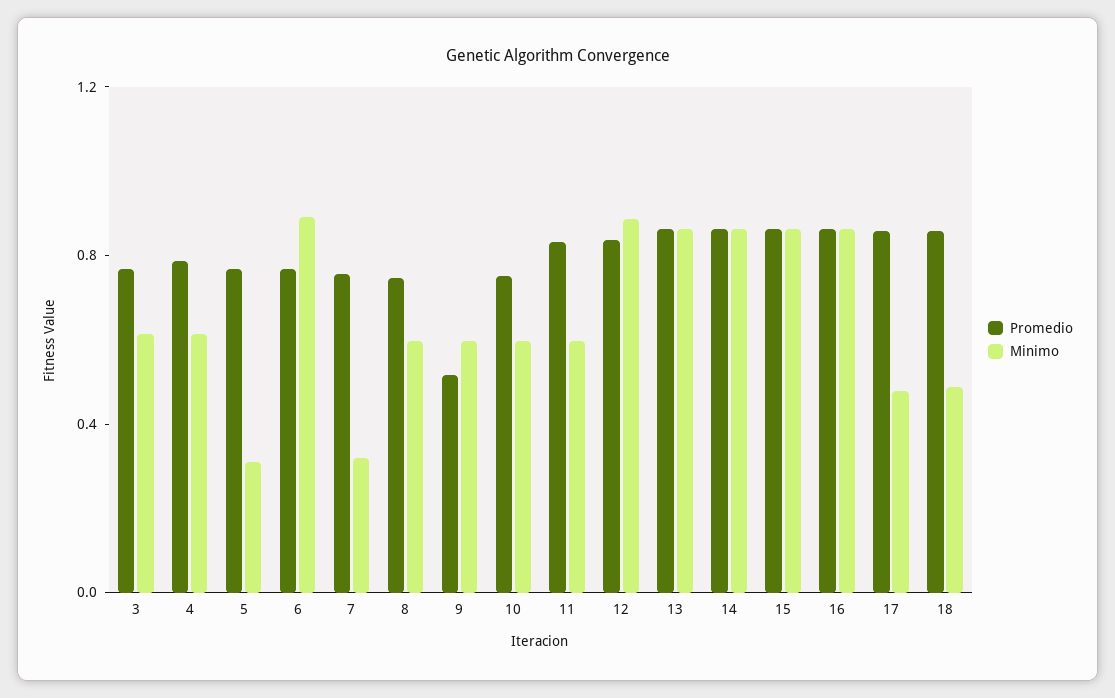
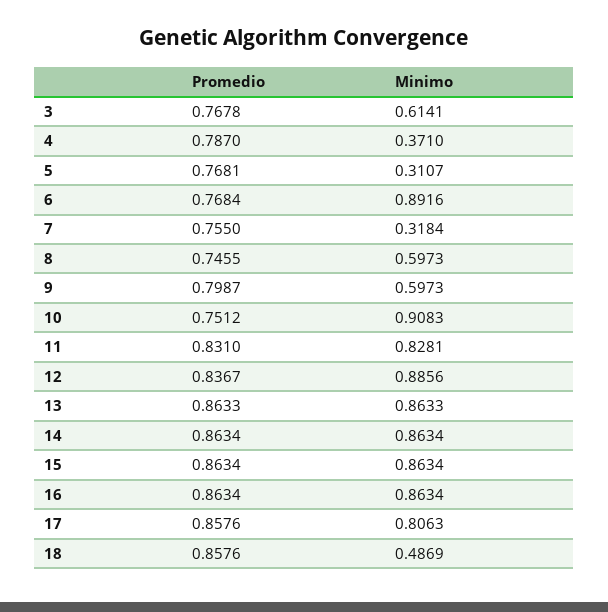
  {
    "Promedio": {
      "3": 0.7678,
      "4": 0.787,
      "5": 0.7681,
      "6": 0.7684,
      "7": 0.755,
      "8": 0.7455,
-     "9": 0.5,
+     "9": 0.7987,
      "10": 0.7512,
      "11": 0.831,
      "12": 0.8367,
      "13": 0.8633,
      "14": 0.8634,
      "15": 0.8634,
      "16": 0.8634,
      "17": 0.8576,
      "18": 0.8576
    },
    "Minimo": {
      "3": 0.6141,
-     "4": 0.6,
+     "4": 0.371,
      "5": 0.3107,
      "6": 0.8916,
      "7": 0.3184,
      "8": 0.5973,
      "9": 0.5973,
-     "10": 0.6,
+     "10": 0.9083,
-     "11": 0.6,
+     "11": 0.8281,
      "12": 0.8856,
      "13": 0.8633,
      "14": 0.8634,
      "15": 0.8634,
      "16": 0.8634,
-     "17": 0.5,
+     "17": 0.8063,
      "18": 0.4869
    }
  }

